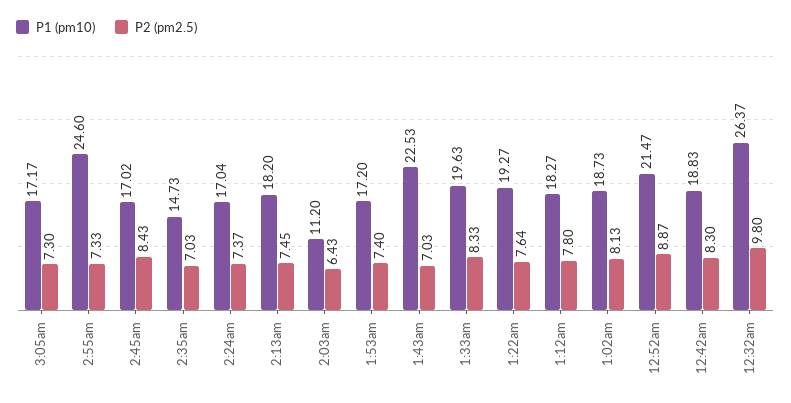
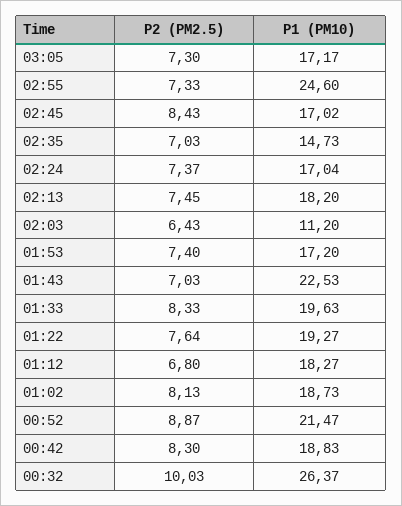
  {
    "P1 (pm10)": {
      "3:05am": 17.17,
      "2:55am": 24.6,
      "2:45am": 17.02,
      "2:35am": 14.73,
      "2:24am": 17.04,
      "2:13am": 18.2,
      "2:03am": 11.2,
      "1:53am": 17.2,
      "1:43am": 22.53,
      "1:33am": 19.63,
      "1:22am": 19.27,
      "1:12am": 18.27,
      "1:02am": 18.73,
      "12:52am": 21.47,
      "12:42am": 18.83,
      "12:32am": 26.37
    },
    "P2 (pm2.5)": {
      "3:05am": 7.3,
      "2:55am": 7.33,
      "2:45am": 8.43,
      "2:35am": 7.03,
      "2:24am": 7.37,
      "2:13am": 7.45,
      "2:03am": 6.43,
      "1:53am": 7.4,
      "1:43am": 7.03,
      "1:33am": 8.33,
      "1:22am": 7.64,
-     "1:12am": 7.8,
+     "1:12am": 6.8,
      "1:02am": 8.13,
      "12:52am": 8.87,
      "12:42am": 8.3,
-     "12:32am": 9.8
+     "12:32am": 10.03
    }
  }

